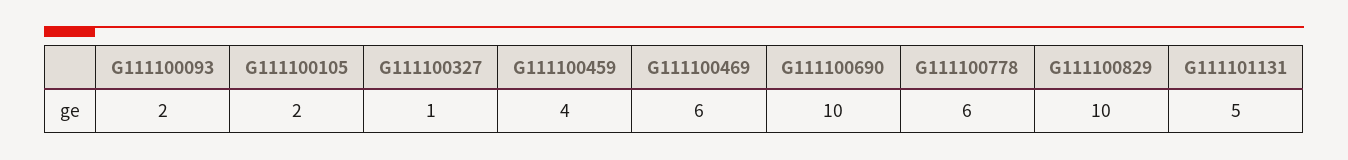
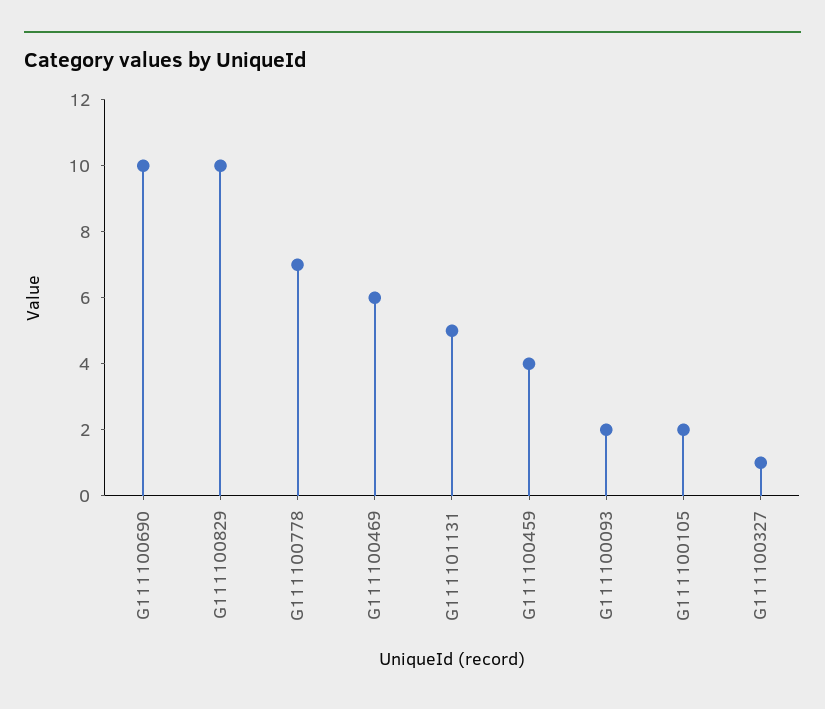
  {
    "G111100093": 2,
    "G111100105": 2,
    "G111100327": 1,
    "G111100459": 4,
    "G111100469": 6,
    "G111100690": 10,
-   "G111100778": 6,
+   "G111100778": 7,
    "G111100829": 10,
    "G111101131": 5
  }

